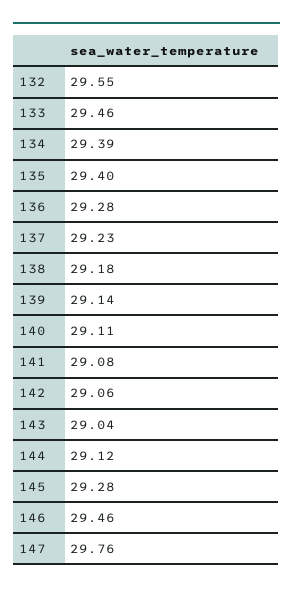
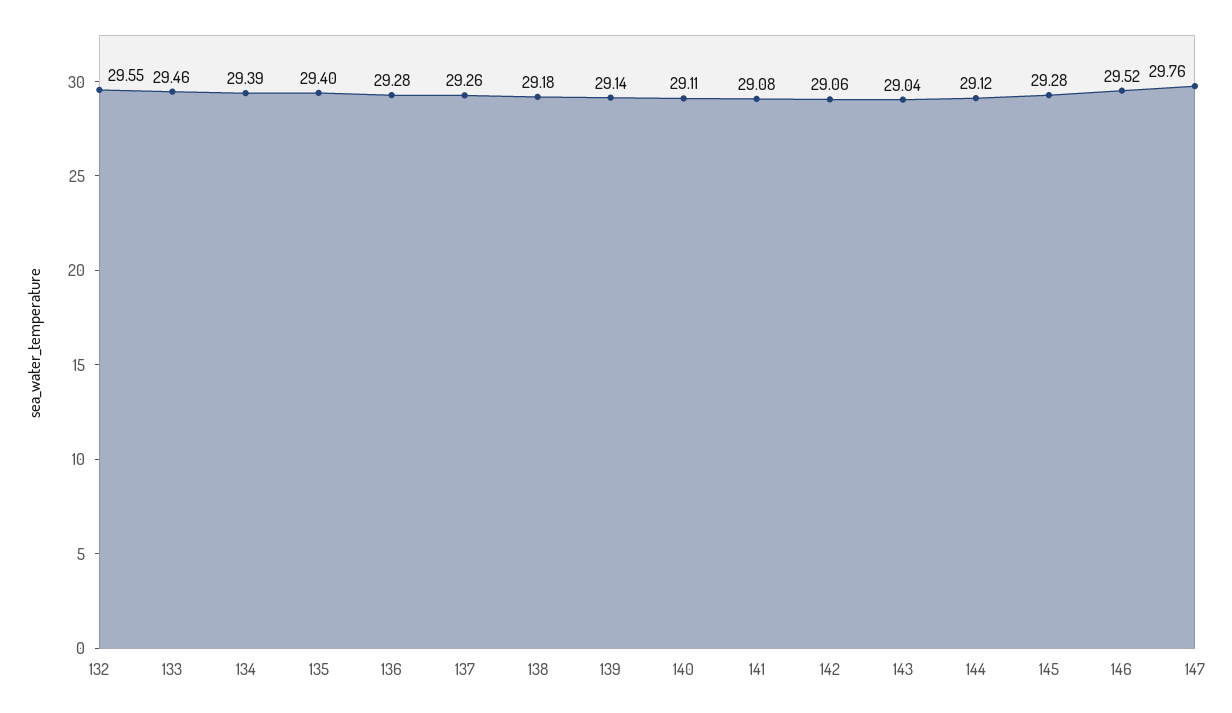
  {
    "132": 29.55,
    "133": 29.46,
    "134": 29.39,
    "135": 29.4,
    "136": 29.28,
-   "137": 29.23,
+   "137": 29.26,
    "138": 29.18,
    "139": 29.14,
    "140": 29.11,
    "141": 29.08,
    "142": 29.06,
    "143": 29.04,
    "144": 29.12,
    "145": 29.28,
-   "146": 29.46,
+   "146": 29.52,
    "147": 29.76
  }

